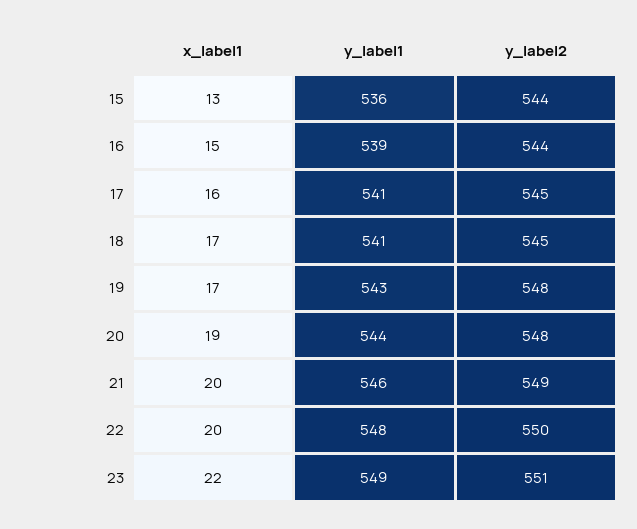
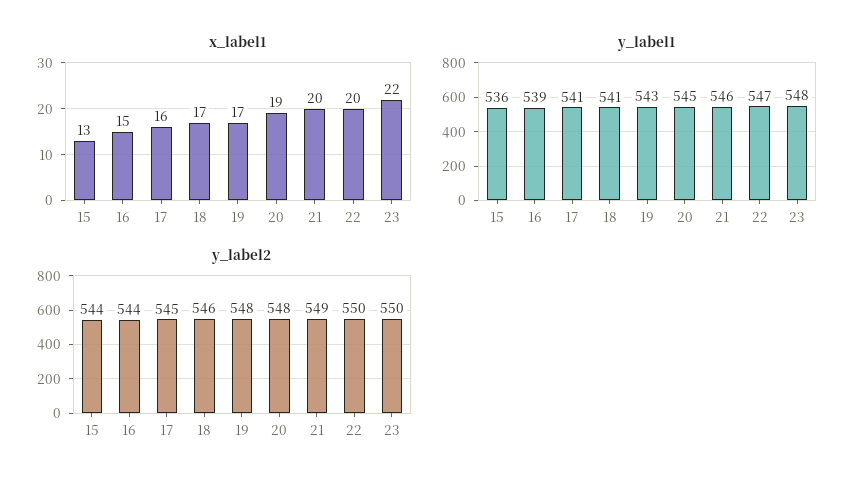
  {
    "x_label1": {
      "15": 13,
      "16": 15,
      "17": 16,
      "18": 17,
      "19": 17,
      "20": 19,
      "21": 20,
      "22": 20,
      "23": 22
    },
    "y_label1": {
      "15": 536,
      "16": 539,
      "17": 541,
      "18": 541,
      "19": 543,
-     "20": 544,
+     "20": 545,
      "21": 546,
-     "22": 548,
+     "22": 547,
-     "23": 549
+     "23": 548
    },
    "y_label2": {
      "15": 544,
      "16": 544,
      "17": 545,
-     "18": 545,
+     "18": 546,
      "19": 548,
      "20": 548,
      "21": 549,
      "22": 550,
-     "23": 551
+     "23": 550
    }
  }

